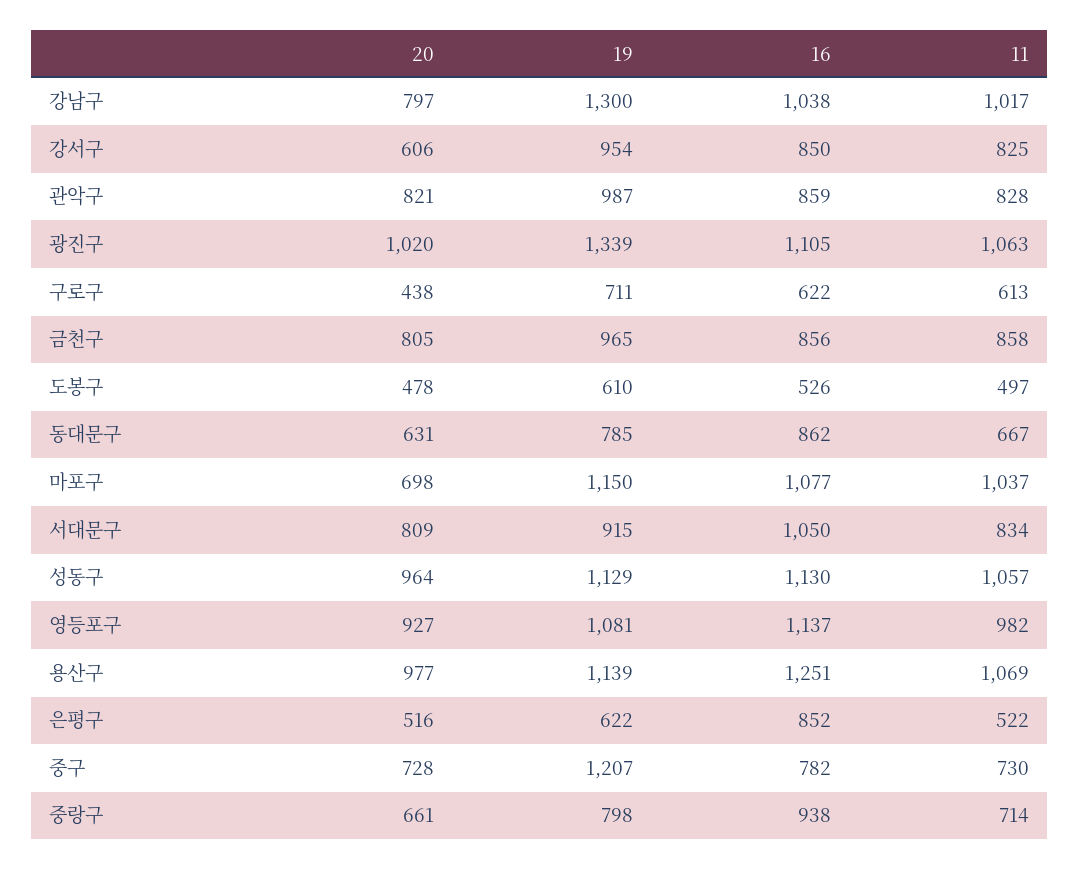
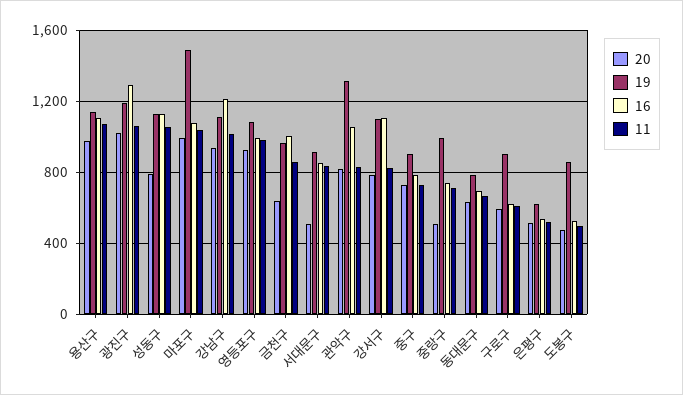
  {
    "20": {
-     "강남구": 797,
+     "강남구": 950,
-     "강서구": 606,
+     "강서구": 800,
      "관악구": 821,
      "광진구": 1020,
-     "구로구": 438,
+     "구로구": 600,
-     "금천구": 805,
+     "금천구": 650,
      "도봉구": 478,
      "동대문구": 631,
-     "마포구": 698,
+     "마포구": 1000,
-     "서대문구": 809,
+     "서대문구": 500,
-     "성동구": 964,
+     "성동구": 800,
      "영등포구": 927,
      "용산구": 977,
      "은평구": 516,
      "중구": 728,
-     "중랑구": 661
+     "중랑구": 500
    },
    "19": {
-     "강남구": 1300,
+     "강남구": 1100,
-     "강서구": 954,
+     "강서구": 1100,
-     "관악구": 987,
+     "관악구": 1300,
-     "광진구": 1339,
+     "광진구": 1200,
-     "구로구": 711,
+     "구로구": 900,
      "금천구": 965,
-     "도봉구": 610,
+     "도봉구": 850,
      "동대문구": 785,
-     "마포구": 1150,
+     "마포구": 1500,
      "서대문구": 915,
      "성동구": 1129,
      "영등포구": 1081,
      "용산구": 1139,
      "은평구": 622,
-     "중구": 1207,
+     "중구": 900,
-     "중랑구": 798
+     "중랑구": 1000
    },
    "16": {
-     "강남구": 1038,
+     "강남구": 1200,
-     "강서구": 850,
+     "강서구": 1100,
-     "관악구": 859,
+     "관악구": 1050,
-     "광진구": 1105,
+     "광진구": 1300,
      "구로구": 622,
-     "금천구": 856,
+     "금천구": 1000,
      "도봉구": 526,
-     "동대문구": 862,
+     "동대문구": 700,
      "마포구": 1077,
-     "서대문구": 1050,
+     "서대문구": 850,
      "성동구": 1130,
-     "영등포구": 1137,
+     "영등포구": 1000,
-     "용산구": 1251,
+     "용산구": 1100,
-     "은평구": 852,
+     "은평구": 550,
      "중구": 782,
-     "중랑구": 938
+     "중랑구": 750
    },
    "11": {
      "강남구": 1017,
      "강서구": 825,
      "관악구": 828,
      "광진구": 1063,
      "구로구": 613,
      "금천구": 858,
      "도봉구": 497,
      "동대문구": 667,
      "마포구": 1037,
      "서대문구": 834,
      "성동구": 1057,
      "영등포구": 982,
      "용산구": 1069,
      "은평구": 522,
      "중구": 730,
      "중랑구": 714
    }
  }

